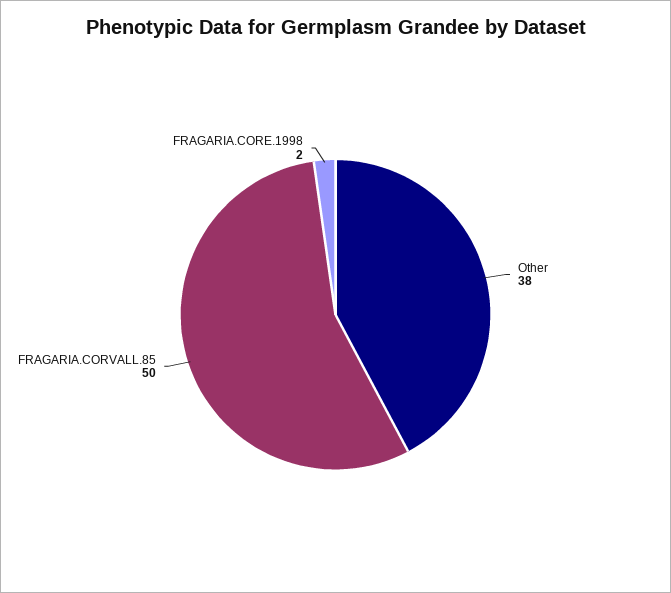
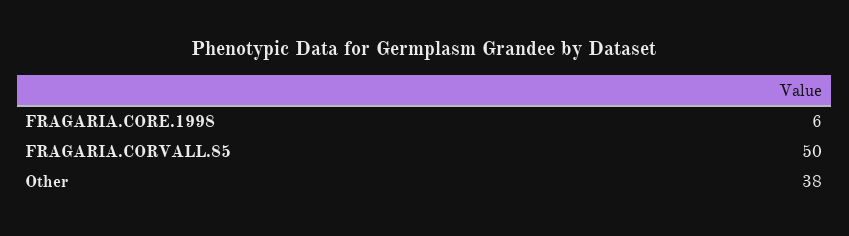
  {
    "Other": 38,
    "FRAGARIA.CORVALL.85": 50,
-   "FRAGARIA.CORE.1998": 2
+   "FRAGARIA.CORE.1998": 6
  }

